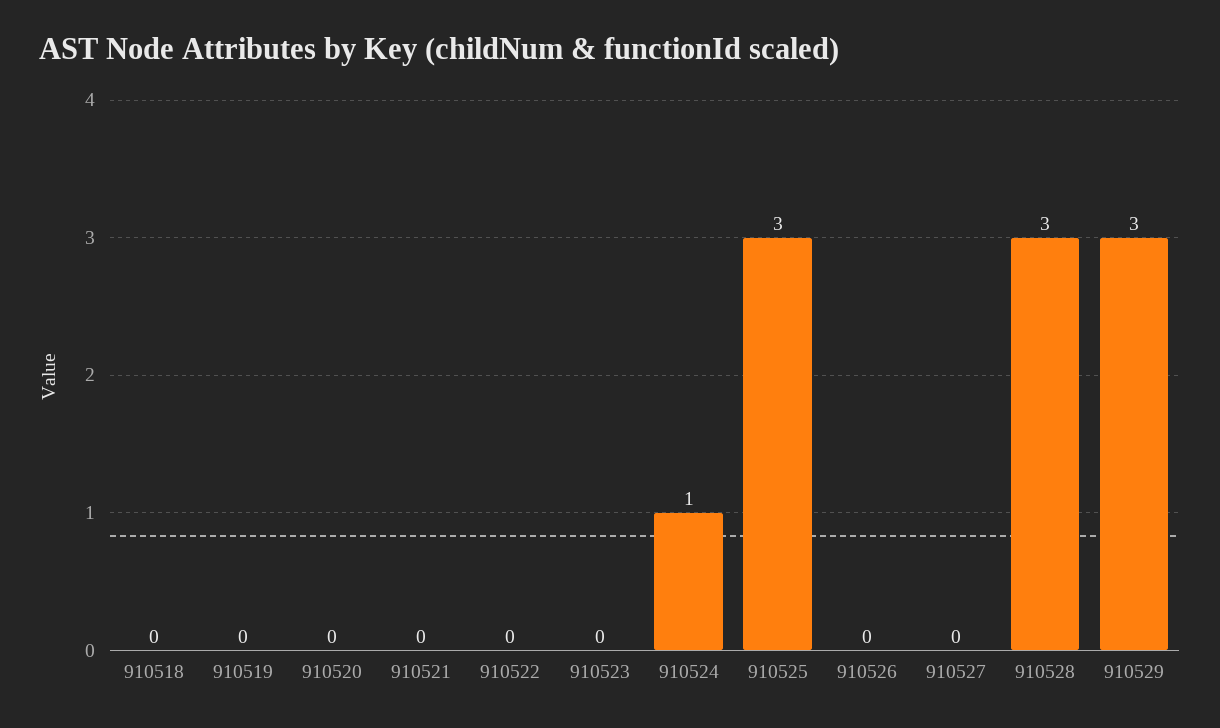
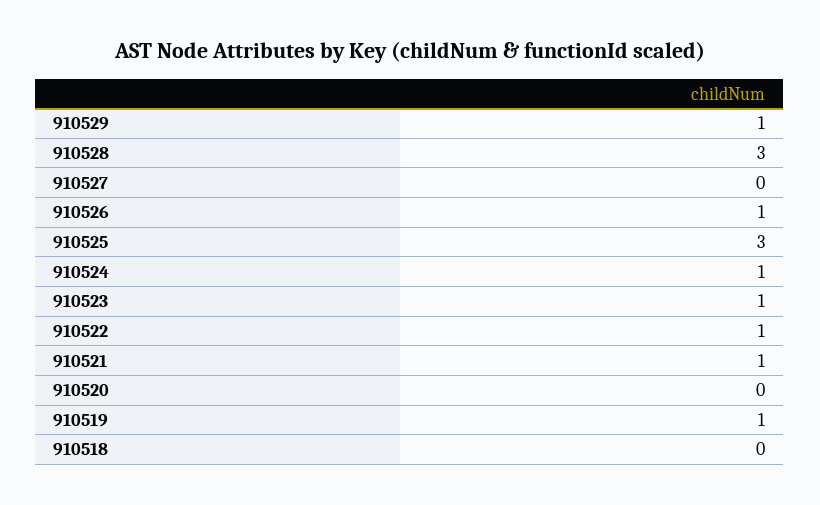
  {
    "910518": 0,
-   "910519": 0,
+   "910519": 1,
    "910520": 0,
-   "910521": 0,
+   "910521": 1,
-   "910522": 0,
+   "910522": 1,
-   "910523": 0,
+   "910523": 1,
    "910524": 1,
    "910525": 3,
-   "910526": 0,
+   "910526": 1,
    "910527": 0,
    "910528": 3,
-   "910529": 3
+   "910529": 1
  }

